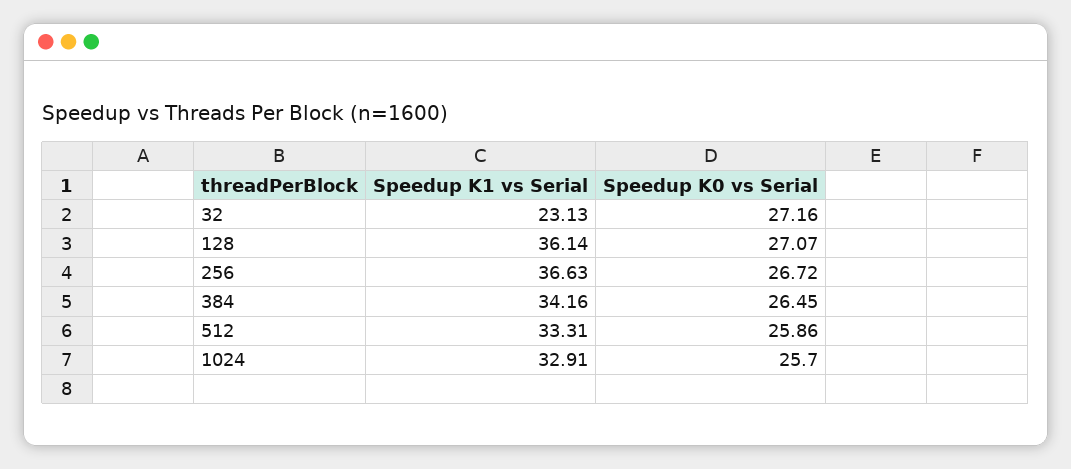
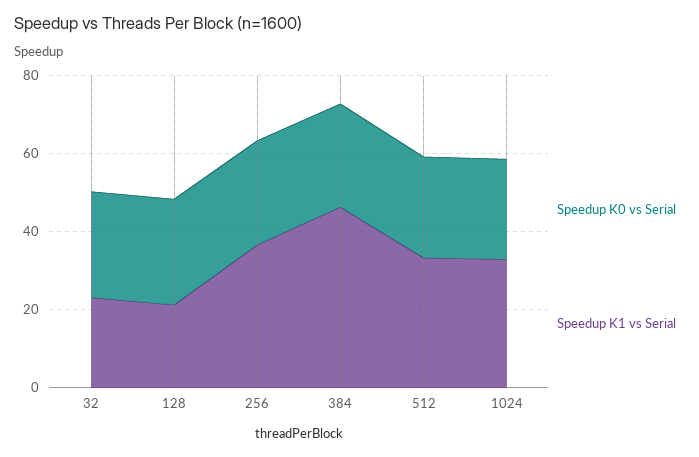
  {
    "Speedup K1 vs Serial": {
      "32": 23.13,
-     "128": 36.14,
+     "128": 20,
      "256": 36.63,
-     "384": 34.16,
+     "384": 45,
      "512": 33.31,
      "1024": 32.91
    },
    "Speedup K0 vs Serial": {
      "32": 27.16,
      "128": 27.07,
      "256": 26.72,
      "384": 26.45,
      "512": 25.86,
      "1024": 25.7
    }
  }

